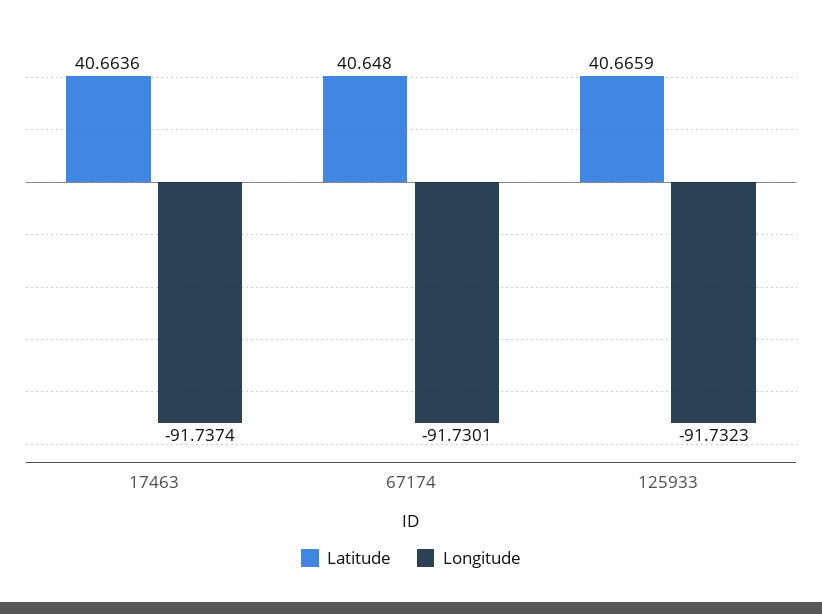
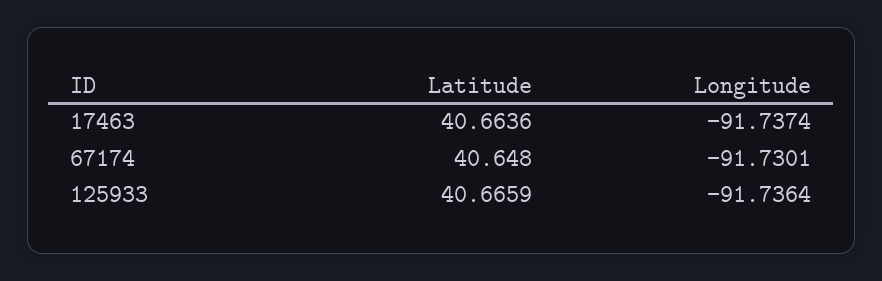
  {
    "Latitude": {
      "17463": 40.6636,
      "67174": 40.648,
      "125933": 40.6659
    },
    "Longitude": {
      "17463": -91.7374,
      "67174": -91.7301,
-     "125933": -91.7323
+     "125933": -91.7364
    }
  }

